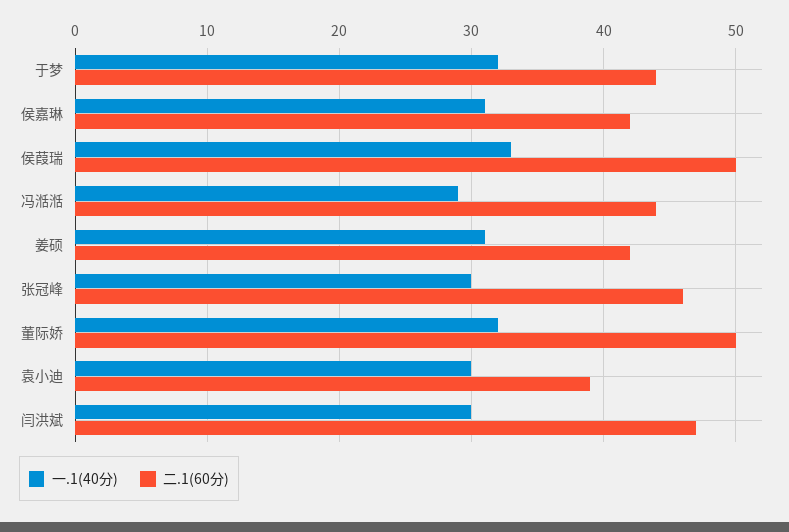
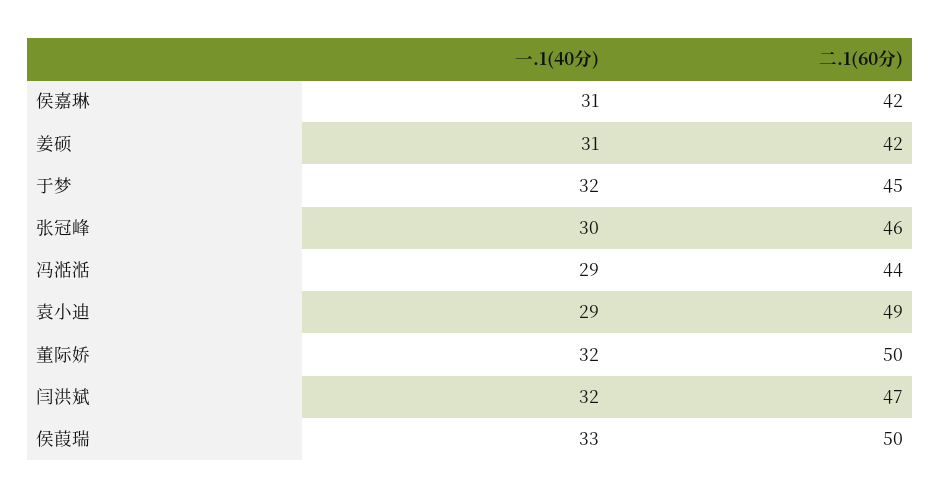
  {
    "一.1(40分)": {
      "于梦": 32,
      "侯嘉琳": 31,
      "侯葭瑞": 33,
      "冯湉湉": 29,
      "姜硕": 31,
      "张冠峰": 30,
      "董际娇": 32,
-     "袁小迪": 30,
+     "袁小迪": 29,
-     "闫洪斌": 30
+     "闫洪斌": 32
    },
    "二.1(60分)": {
-     "于梦": 44,
+     "于梦": 45,
      "侯嘉琳": 42,
      "侯葭瑞": 50,
      "冯湉湉": 44,
      "姜硕": 42,
      "张冠峰": 46,
      "董际娇": 50,
-     "袁小迪": 39,
+     "袁小迪": 49,
      "闫洪斌": 47
    }
  }

